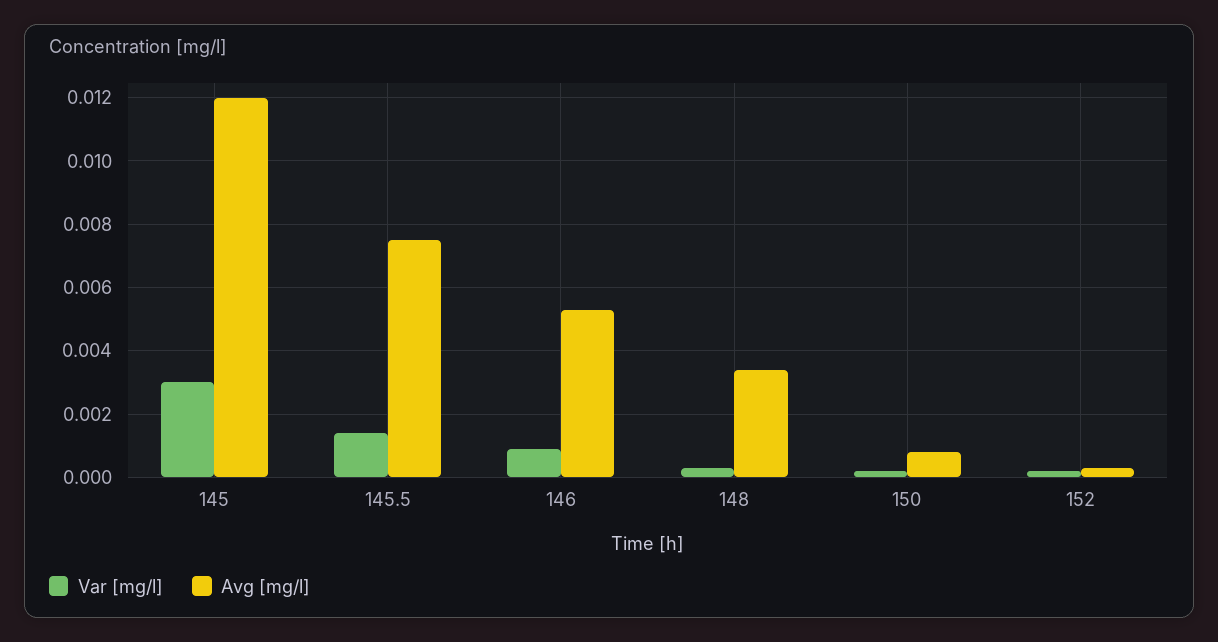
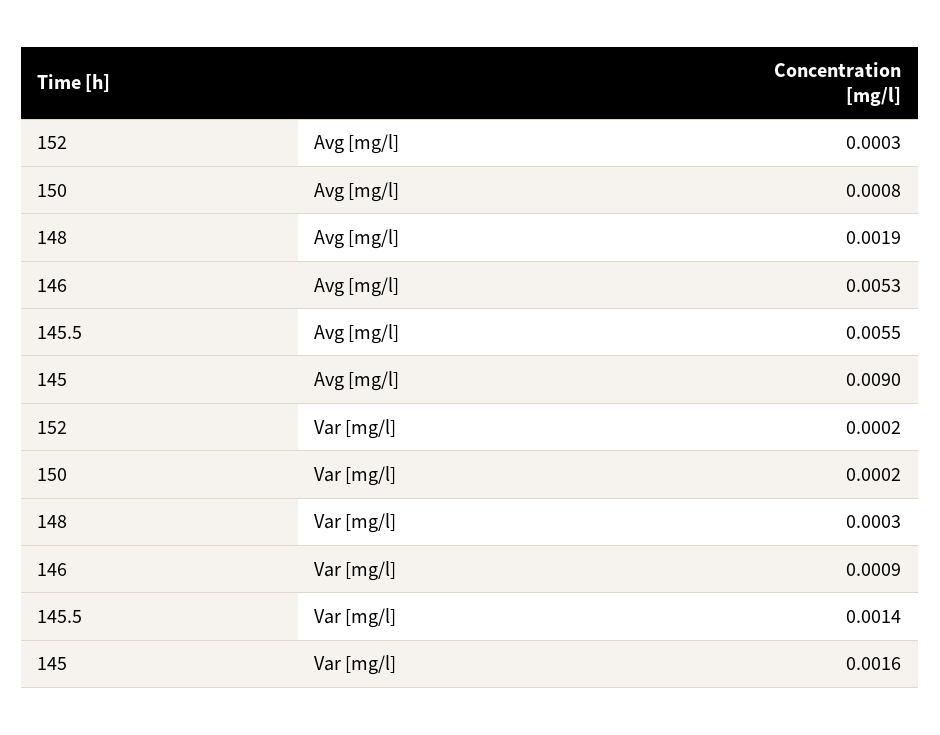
  {
    "Var [mg/l]": {
-     "145": 0.003,
+     "145": 0.0016,
      "145.5": 0.0014,
      "146": 0.0009,
      "148": 0.0003,
      "150": 0.0002,
      "152": 0.0002
    },
    "Avg [mg/l]": {
-     "145": 0.012,
+     "145": 0.009,
-     "145.5": 0.0075,
+     "145.5": 0.0055,
      "146": 0.0053,
-     "148": 0.0035,
+     "148": 0.0019,
      "150": 0.0008,
      "152": 0.0003
    }
  }

